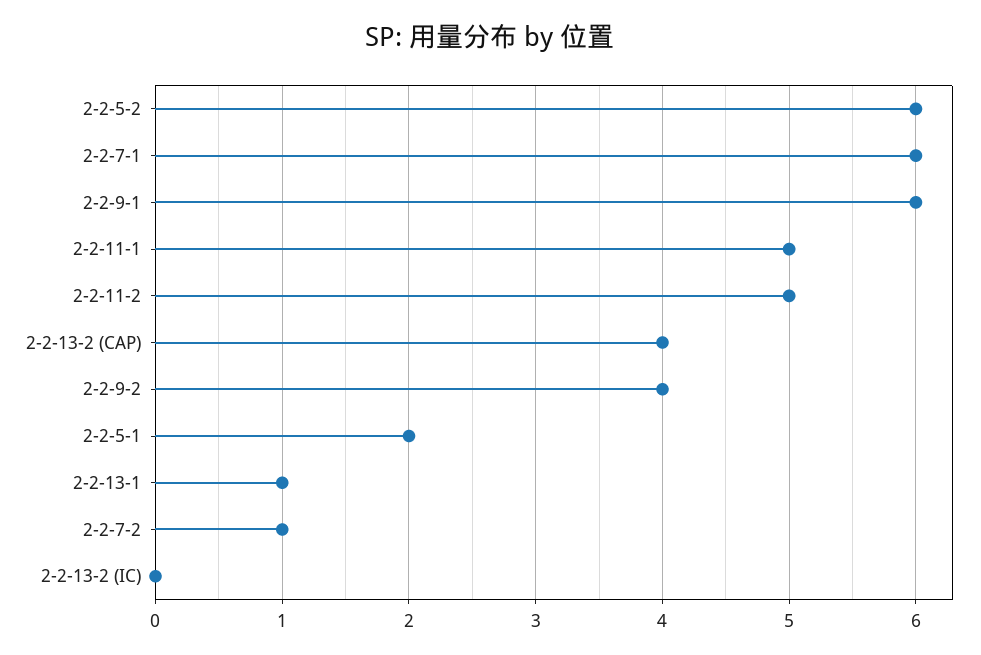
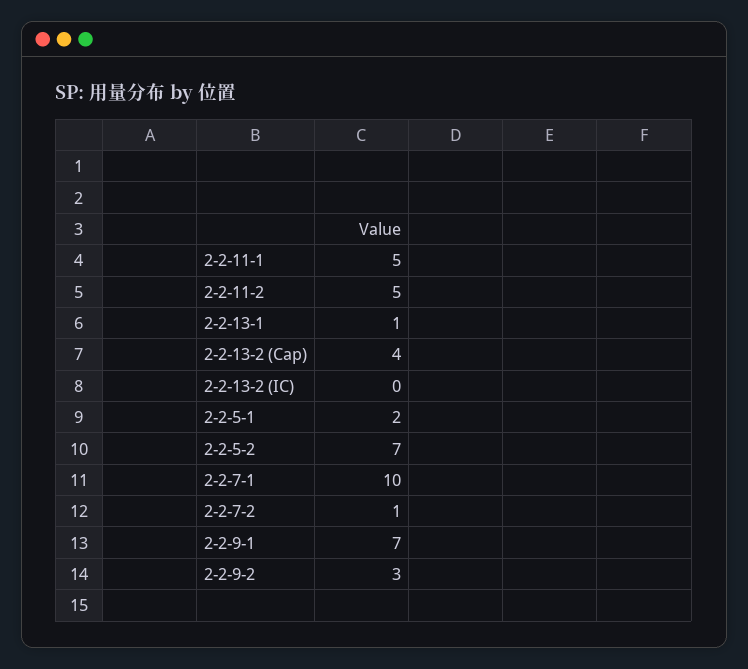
  {
-   "2-2-5-2": 6,
+   "2-2-5-2": 7,
-   "2-2-7-1": 6,
+   "2-2-7-1": 10,
-   "2-2-9-1": 6,
+   "2-2-9-1": 7,
    "2-2-11-1": 5,
    "2-2-11-2": 5,
    "2-2-13-2 (CAP)": 4,
-   "2-2-9-2": 4,
+   "2-2-9-2": 3,
    "2-2-5-1": 2,
    "2-2-13-1": 1,
    "2-2-7-2": 1,
    "2-2-13-2 (IC)": 0
  }

